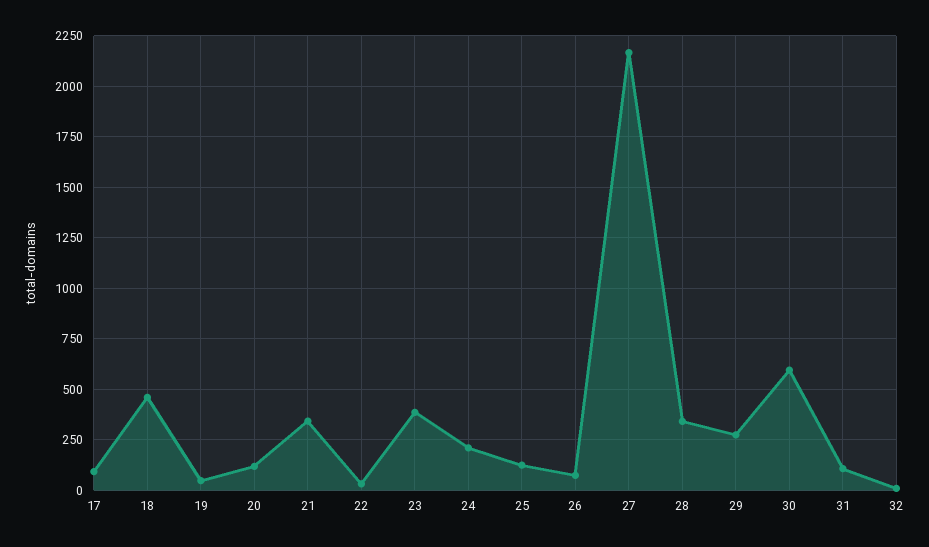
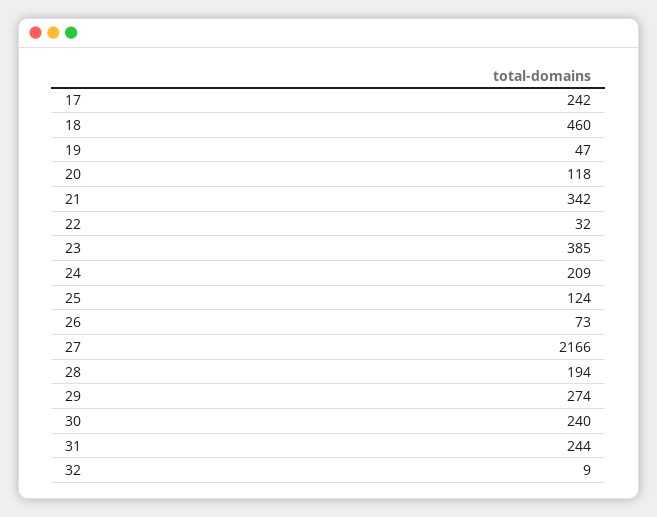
  {
-   "17": 100,
+   "17": 242,
    "18": 460,
    "19": 47,
    "20": 118,
    "21": 342,
    "22": 32,
    "23": 385,
    "24": 209,
    "25": 124,
    "26": 73,
    "27": 2166,
-   "28": 350,
+   "28": 194,
    "29": 274,
-   "30": 600,
+   "30": 240,
-   "31": 100,
+   "31": 244,
    "32": 9
  }

